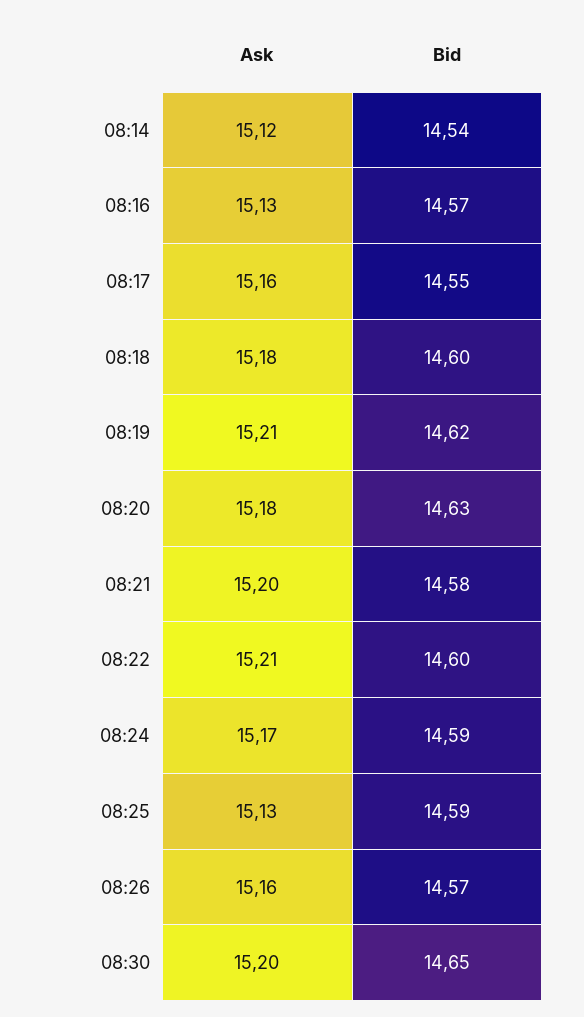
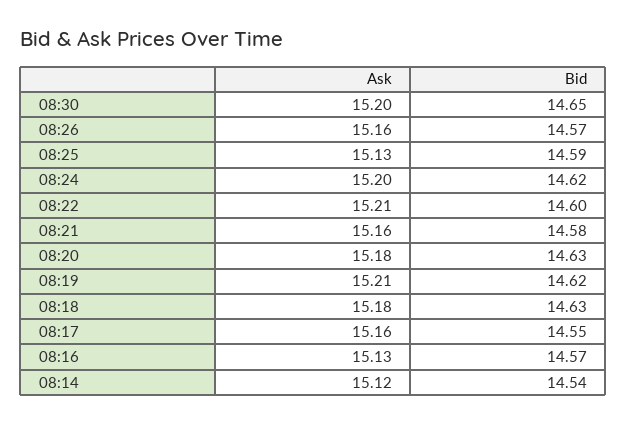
  {
    "Ask": {
      "08:14": 15.12,
      "08:16": 15.13,
      "08:17": 15.16,
      "08:18": 15.18,
      "08:19": 15.21,
      "08:20": 15.18,
-     "08:21": 15.2,
+     "08:21": 15.16,
      "08:22": 15.21,
-     "08:24": 15.17,
+     "08:24": 15.2,
      "08:25": 15.13,
      "08:26": 15.16,
      "08:30": 15.2
    },
    "Bid": {
      "08:14": 14.54,
      "08:16": 14.57,
      "08:17": 14.55,
-     "08:18": 14.6,
+     "08:18": 14.63,
      "08:19": 14.62,
      "08:20": 14.63,
      "08:21": 14.58,
      "08:22": 14.6,
-     "08:24": 14.59,
+     "08:24": 14.62,
      "08:25": 14.59,
      "08:26": 14.57,
      "08:30": 14.65
    }
  }

